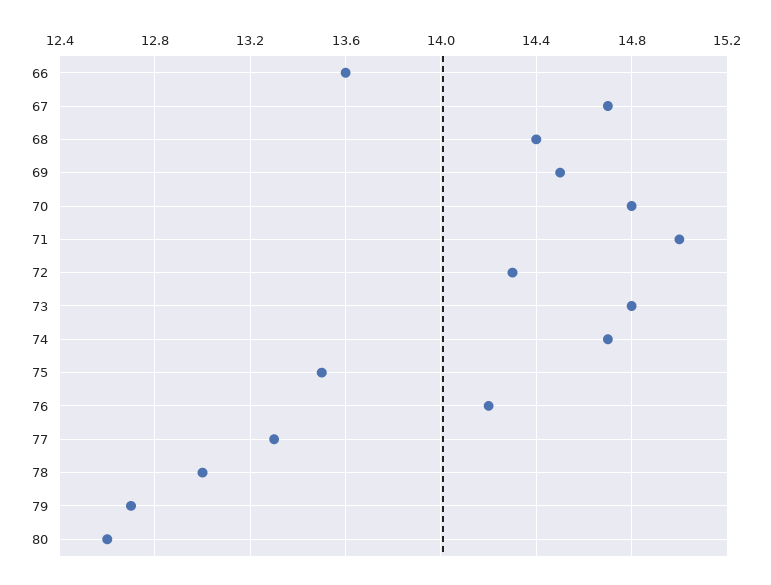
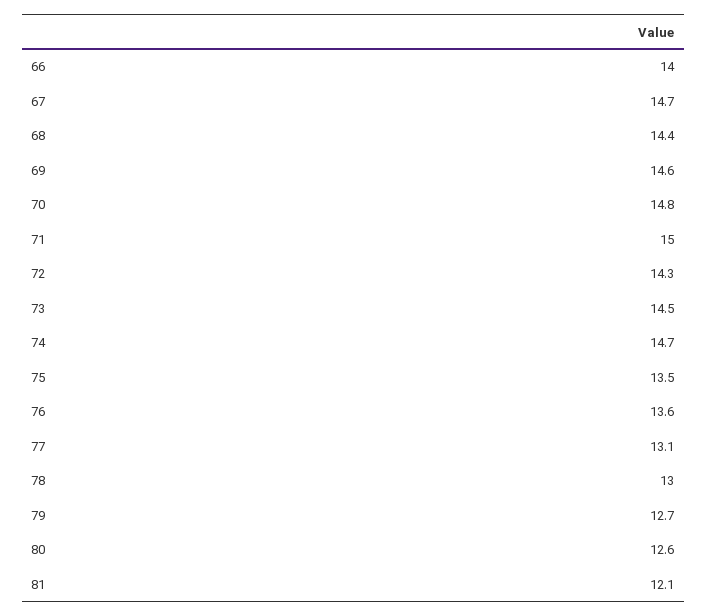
  {
-   "66": 13.6,
+   "66": 14,
    "67": 14.7,
    "68": 14.4,
-   "69": 14.5,
+   "69": 14.6,
    "70": 14.8,
    "71": 15,
    "72": 14.3,
-   "73": 14.8,
+   "73": 14.5,
    "74": 14.7,
    "75": 13.5,
-   "76": 14.2,
+   "76": 13.6,
-   "77": 13.3,
+   "77": 13.1,
    "78": 13,
    "79": 12.7,
-   "80": 12.6
+   "80": 12.6,
+   "81": 12.1
  }

